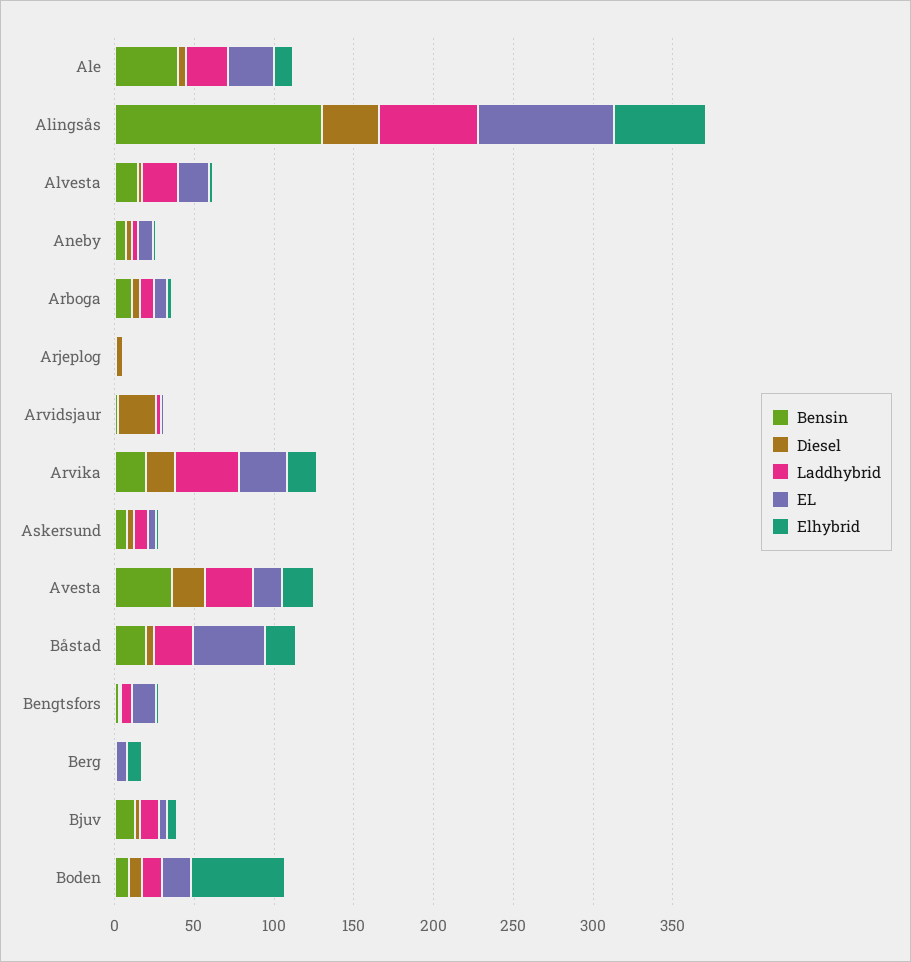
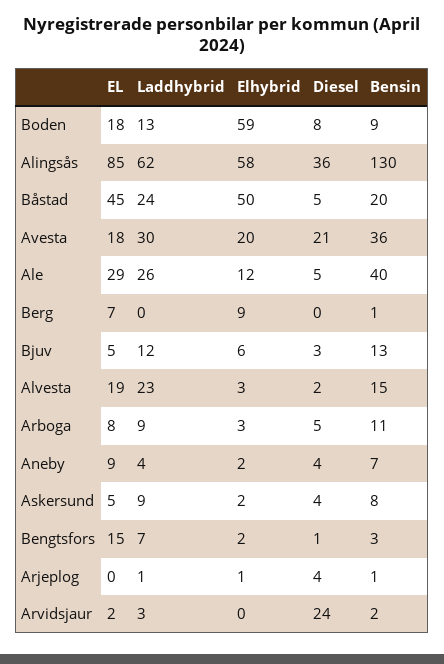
  {
    "Bensin": {
      "Ale": 40,
      "Alingsås": 130,
      "Alvesta": 15,
      "Aneby": 7,
      "Arboga": 11,
      "Arjeplog": 1,
      "Arvidsjaur": 2,
-     "Arvika": 20,
      "Askersund": 8,
      "Avesta": 36,
      "Båstad": 20,
      "Bengtsfors": 3,
      "Berg": 1,
      "Bjuv": 13,
      "Boden": 9
    },
    "Diesel": {
      "Ale": 5,
      "Alingsås": 36,
      "Alvesta": 2,
      "Aneby": 4,
      "Arboga": 5,
      "Arjeplog": 4,
      "Arvidsjaur": 24,
-     "Arvika": 20,
      "Askersund": 4,
      "Avesta": 21,
      "Båstad": 5,
      "Bengtsfors": 1,
      "Berg": 0,
      "Bjuv": 3,
      "Boden": 8
    },
    "Laddhybrid": {
      "Ale": 26,
      "Alingsås": 62,
      "Alvesta": 23,
      "Aneby": 4,
      "Arboga": 9,
      "Arjeplog": 1,
      "Arvidsjaur": 3,
-     "Arvika": 40,
      "Askersund": 9,
      "Avesta": 30,
      "Båstad": 24,
      "Bengtsfors": 7,
      "Berg": 0,
      "Bjuv": 12,
      "Boden": 13
    },
    "EL": {
      "Ale": 29,
      "Alingsås": 85,
      "Alvesta": 19,
      "Aneby": 9,
      "Arboga": 8,
      "Arjeplog": 0,
      "Arvidsjaur": 2,
-     "Arvika": 30,
      "Askersund": 5,
      "Avesta": 18,
      "Båstad": 45,
      "Bengtsfors": 15,
      "Berg": 7,
      "Bjuv": 5,
      "Boden": 18
    },
    "Elhybrid": {
      "Ale": 12,
      "Alingsås": 58,
      "Alvesta": 3,
      "Aneby": 2,
      "Arboga": 3,
      "Arjeplog": 1,
      "Arvidsjaur": 0,
-     "Arvika": 20,
      "Askersund": 2,
      "Avesta": 20,
-     "Båstad": 20,
+     "Båstad": 50,
      "Bengtsfors": 2,
      "Berg": 9,
      "Bjuv": 6,
      "Boden": 59
    }
  }

